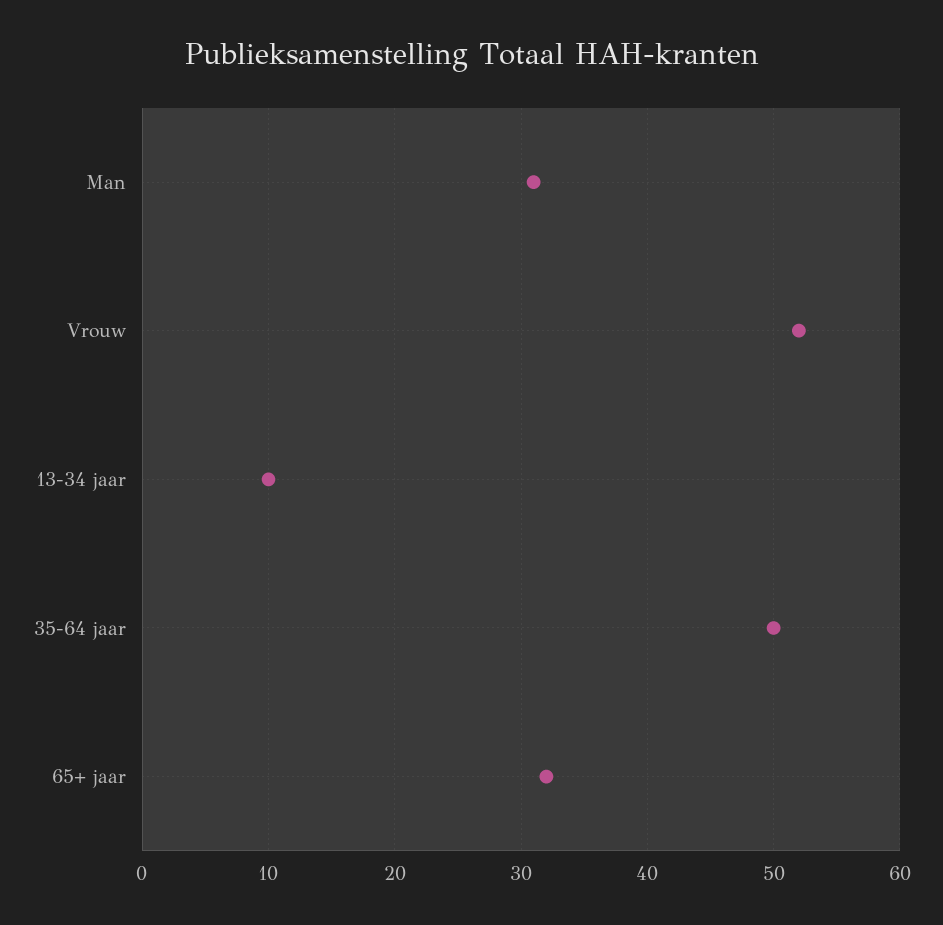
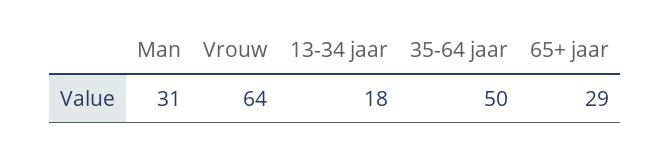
  {
    "Man": 31,
-   "Vrouw": 52,
+   "Vrouw": 64,
-   "13-34 jaar": 10,
+   "13-34 jaar": 18,
    "35-64 jaar": 50,
-   "65+ jaar": 32
+   "65+ jaar": 29
  }

